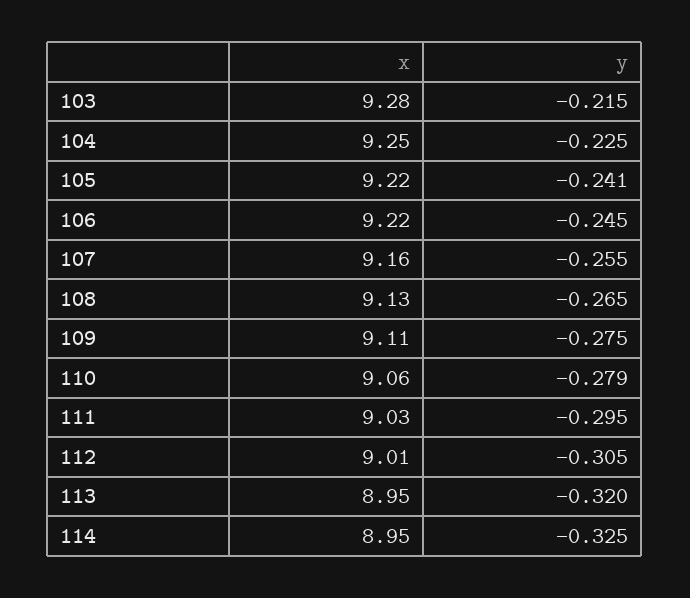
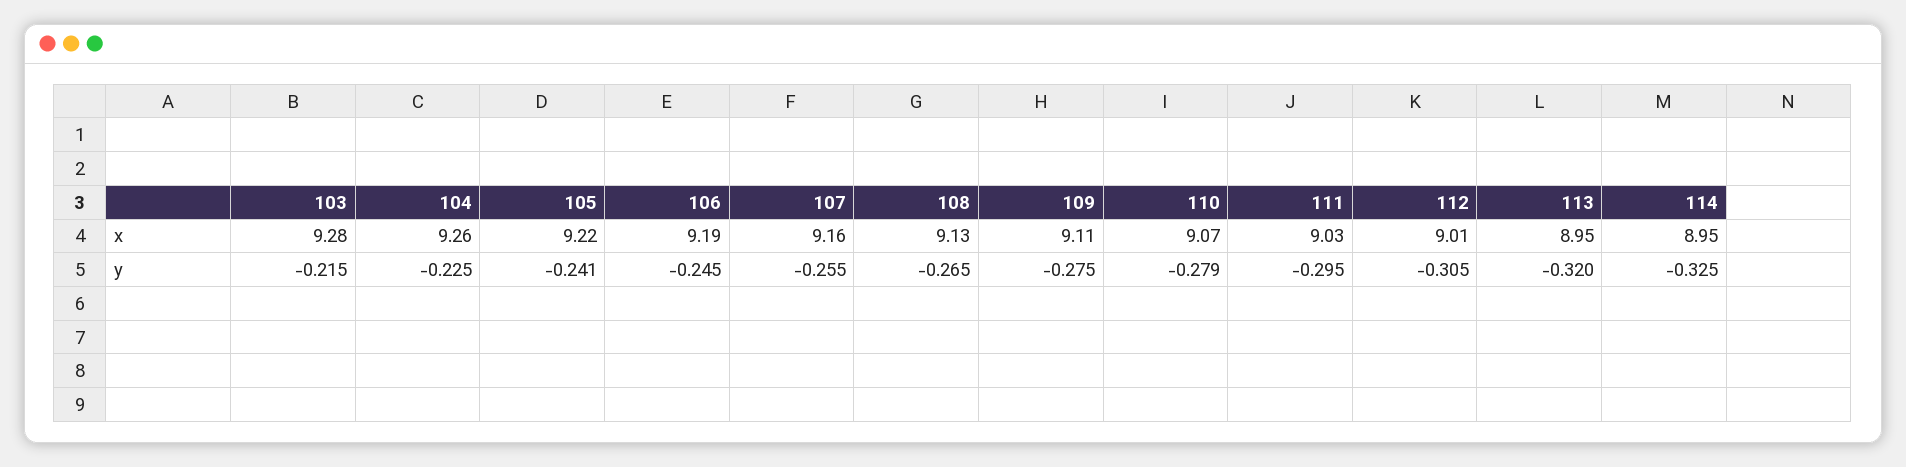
  {
    "x": {
      "103": 9.28,
-     "104": 9.25,
+     "104": 9.26,
      "105": 9.22,
-     "106": 9.22,
+     "106": 9.19,
      "107": 9.16,
      "108": 9.13,
      "109": 9.11,
-     "110": 9.06,
+     "110": 9.07,
      "111": 9.03,
      "112": 9.01,
      "113": 8.95,
      "114": 8.95
    },
    "y": {
      "103": -0.215,
      "104": -0.225,
      "105": -0.241,
      "106": -0.245,
      "107": -0.255,
      "108": -0.265,
      "109": -0.275,
      "110": -0.279,
      "111": -0.295,
      "112": -0.305,
      "113": -0.32,
      "114": -0.325
    }
  }

